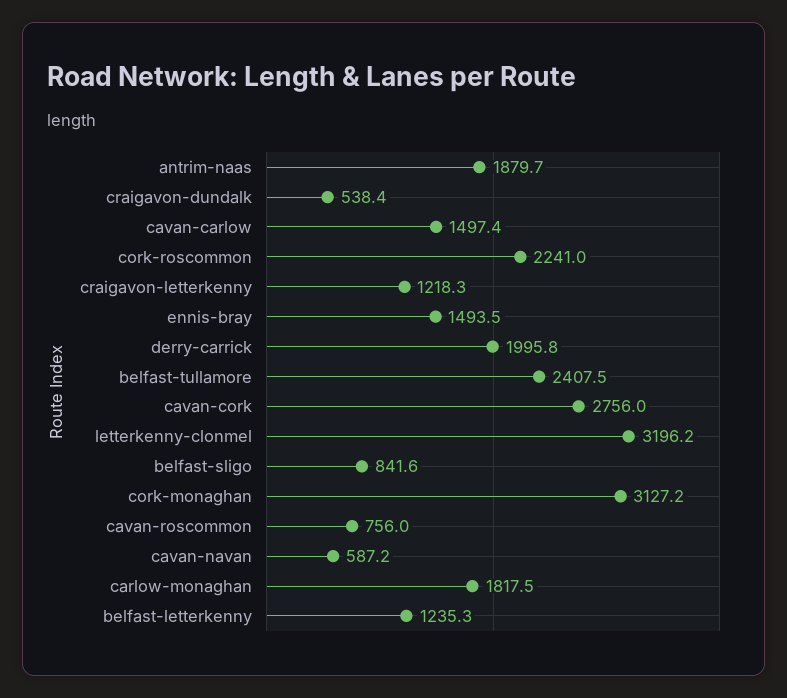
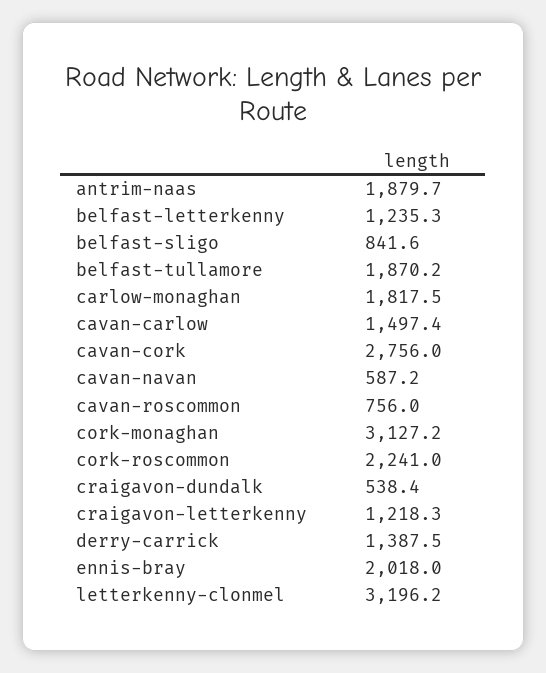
  {
    "antrim-naas": 1879.7,
    "craigavon-dundalk": 538.4,
    "cavan-carlow": 1497.4,
    "cork-roscommon": 2241,
    "craigavon-letterkenny": 1218.3,
-   "ennis-bray": 1493.5,
+   "ennis-bray": 2018,
-   "derry-carrick": 1995.8,
+   "derry-carrick": 1387.5,
-   "belfast-tullamore": 2407.5,
+   "belfast-tullamore": 1870.2,
    "cavan-cork": 2756,
    "letterkenny-clonmel": 3196.2,
    "belfast-sligo": 841.6,
    "cork-monaghan": 3127.2,
    "cavan-roscommon": 756,
    "cavan-navan": 587.2,
    "carlow-monaghan": 1817.5,
    "belfast-letterkenny": 1235.3
  }

